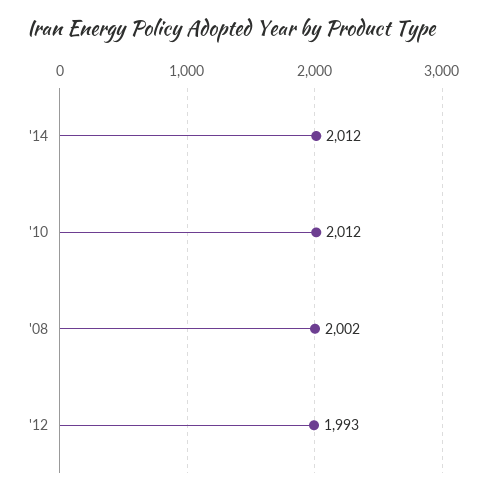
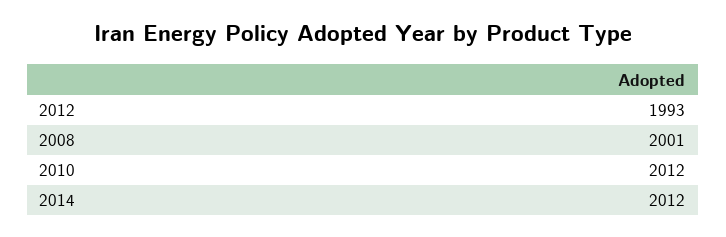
  {
    "'14": 2012,
    "'10": 2012,
-   "'08": 2002,
+   "'08": 2001,
    "'12": 1993
  }

